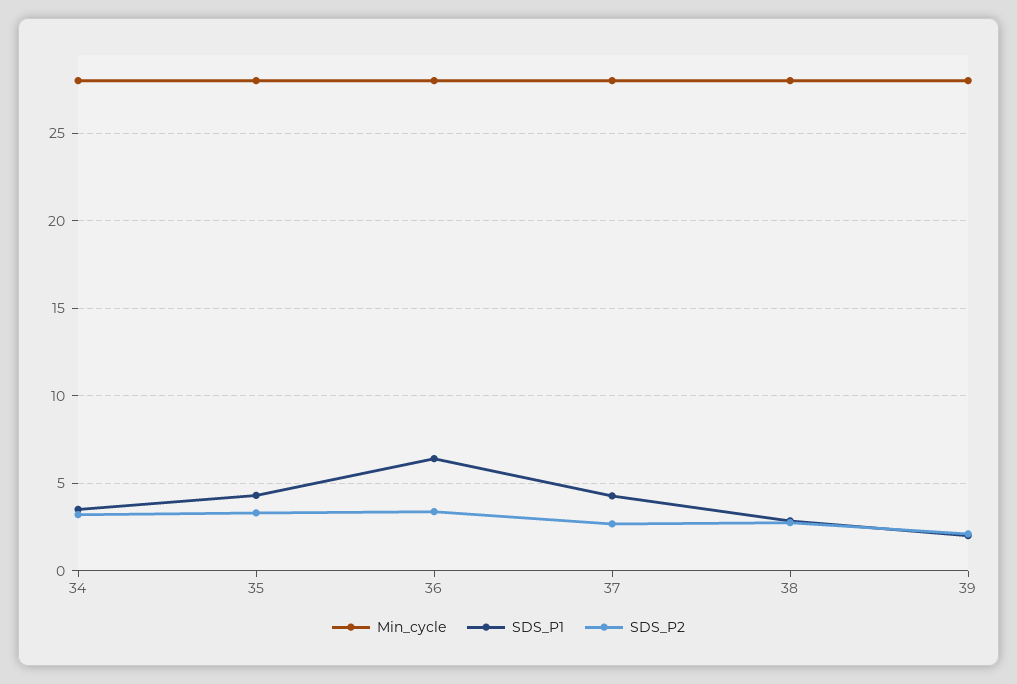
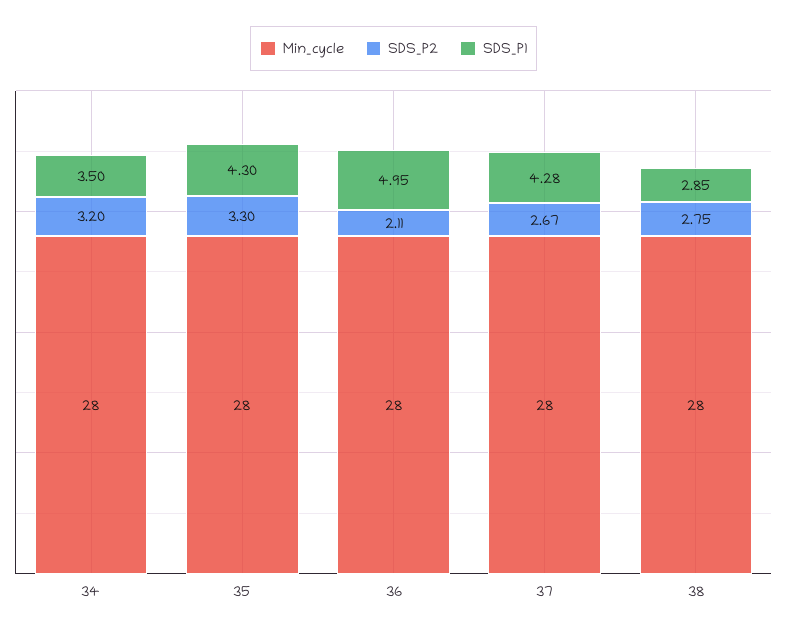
  {
    "Min_cycle": {
      "34": 28,
      "35": 28,
      "36": 28,
      "37": 28,
-     "38": 28,
+     "38": 28
-     "39": 28
    },
    "SDS_P1": {
      "34": 3.5,
      "35": 4.3,
-     "36": 6.5,
+     "36": 4.95,
      "37": 4.28,
-     "38": 2.85,
+     "38": 2.85
-     "39": 2
    },
    "SDS_P2": {
      "34": 3.2,
      "35": 3.3,
-     "36": 3.5,
+     "36": 2.11,
      "37": 2.67,
-     "38": 2.75,
+     "38": 2.75
-     "39": 2
    }
  }

